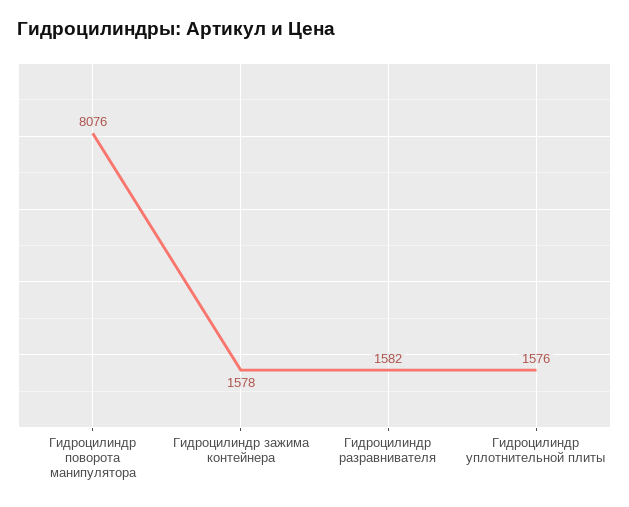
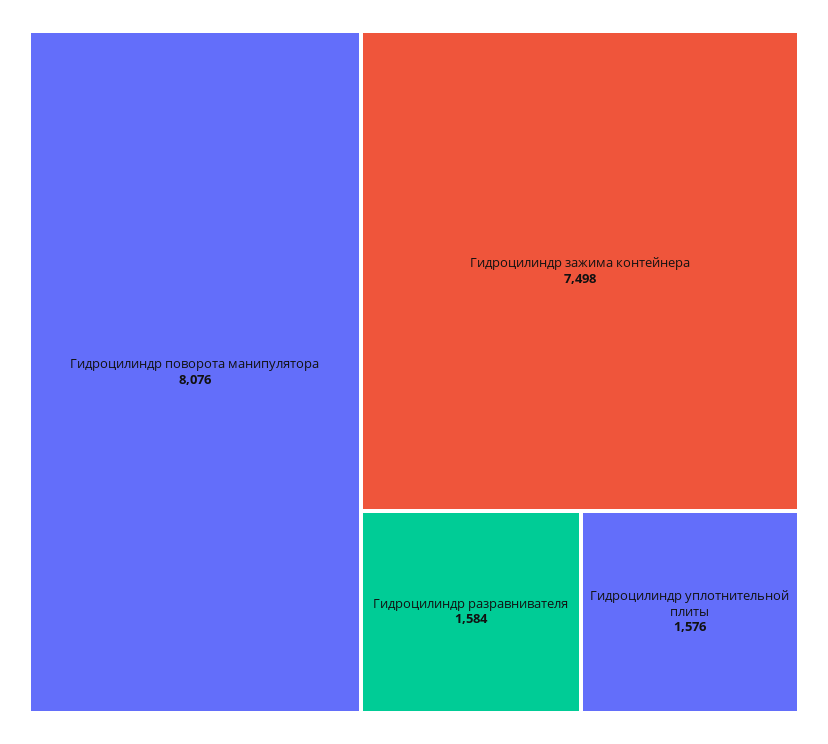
  {
    "Гидроцилиндр поворота манипулятора": 8076,
-   "Гидроцилиндр зажима контейнера": 1578,
+   "Гидроцилиндр зажима контейнера": 7498,
-   "Гидроцилиндр разравнивателя": 1582,
+   "Гидроцилиндр разравнивателя": 1584,
    "Гидроцилиндр уплотнительной плиты": 1576
  }

